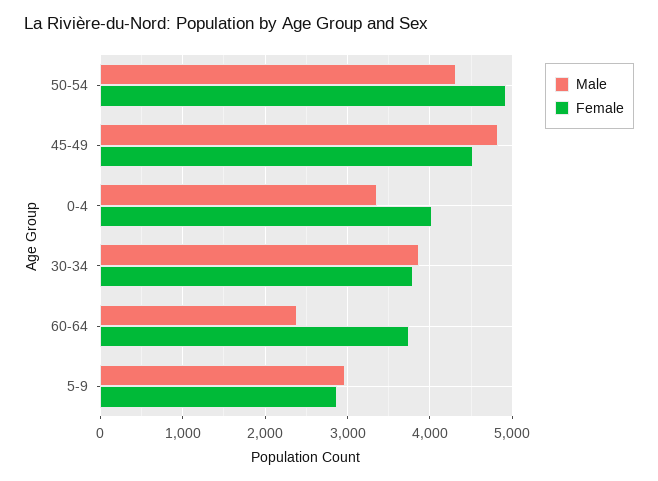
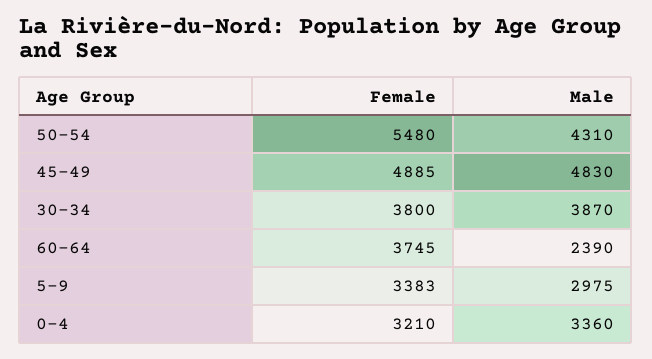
  {
    "Male": {
      "50-54": 4310,
      "45-49": 4830,
      "0-4": 3360,
      "30-34": 3870,
      "60-64": 2390,
      "5-9": 2975
    },
    "Female": {
-     "50-54": 4900,
+     "50-54": 5480,
-     "45-49": 4500,
+     "45-49": 4885,
-     "0-4": 4000,
+     "0-4": 3210,
      "30-34": 3800,
      "60-64": 3745,
-     "5-9": 2900
+     "5-9": 3383
    }
  }

